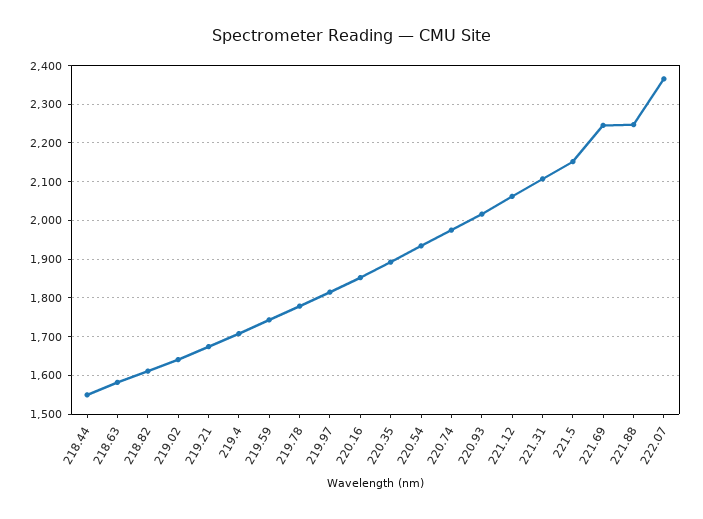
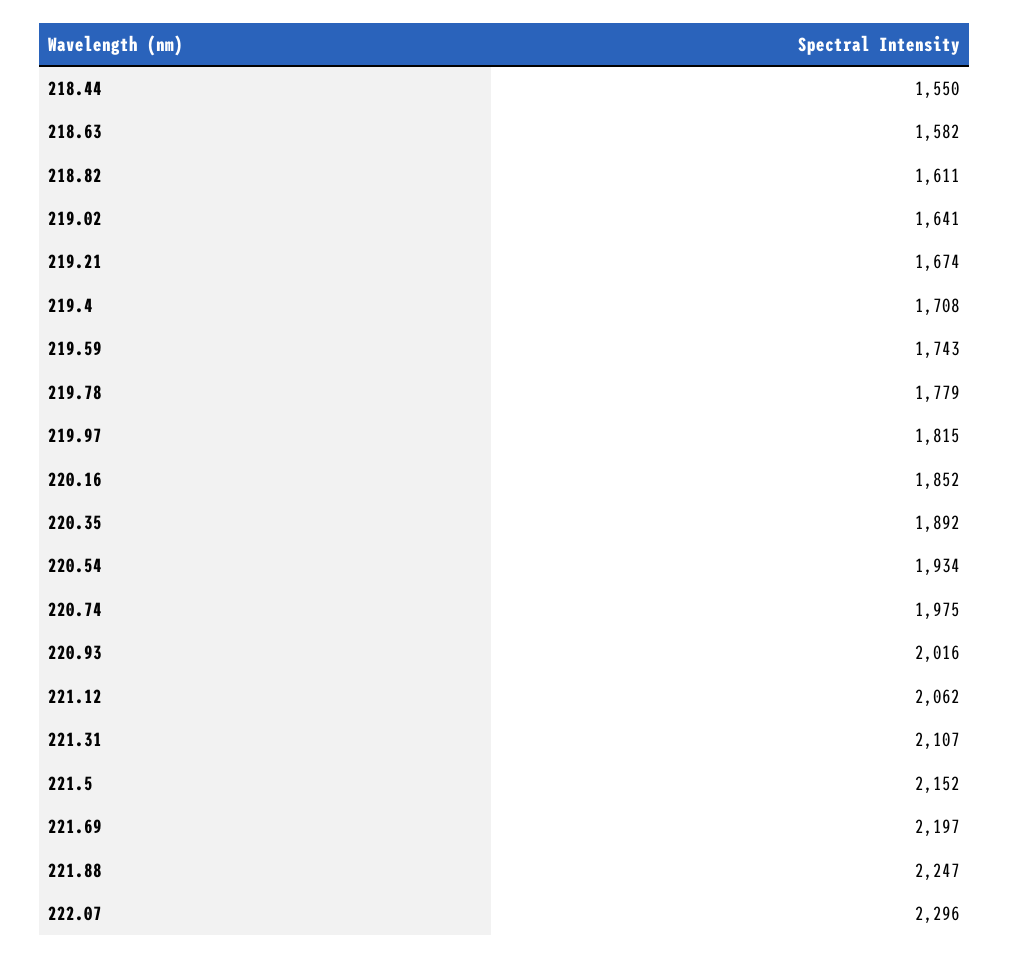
  {
    "218.44": 1550,
    "218.63": 1582,
    "218.82": 1611,
    "219.02": 1641,
    "219.21": 1674,
    "219.4": 1708,
    "219.59": 1743,
    "219.78": 1779,
    "219.97": 1815,
    "220.16": 1852,
    "220.35": 1892,
    "220.54": 1934,
    "220.74": 1975,
    "220.93": 2016,
    "221.12": 2062,
    "221.31": 2107,
    "221.5": 2152,
-   "221.69": 2240,
+   "221.69": 2197,
    "221.88": 2247,
-   "222.07": 2360
+   "222.07": 2296
  }

